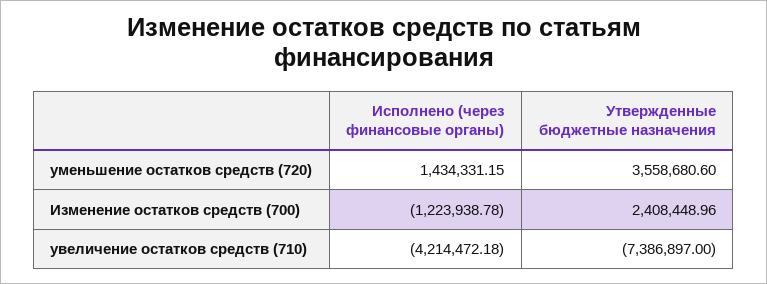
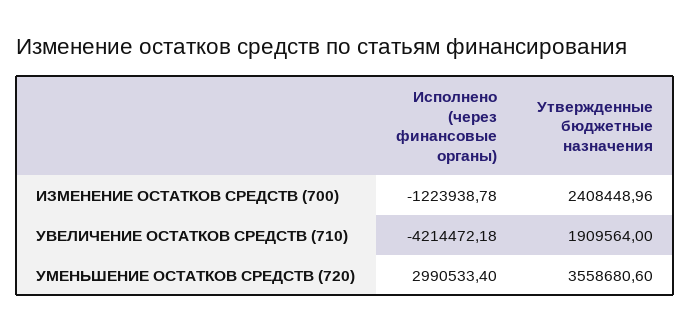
  {
    "Исполнено (через финансовые органы)": {
-     "уменьшение остатков средств (720)": 1434331.15,
+     "уменьшение остатков средств (720)": 2990533.4,
      "Изменение остатков средств (700)": -1223938.78,
      "увеличение остатков средств (710)": -4214472.18
    },
    "Утвержденные бюджетные назначения": {
      "уменьшение остатков средств (720)": 3558680.6,
      "Изменение остатков средств (700)": 2408448.96,
-     "увеличение остатков средств (710)": -7386897
+     "увеличение остатков средств (710)": 1909564
    }
  }

